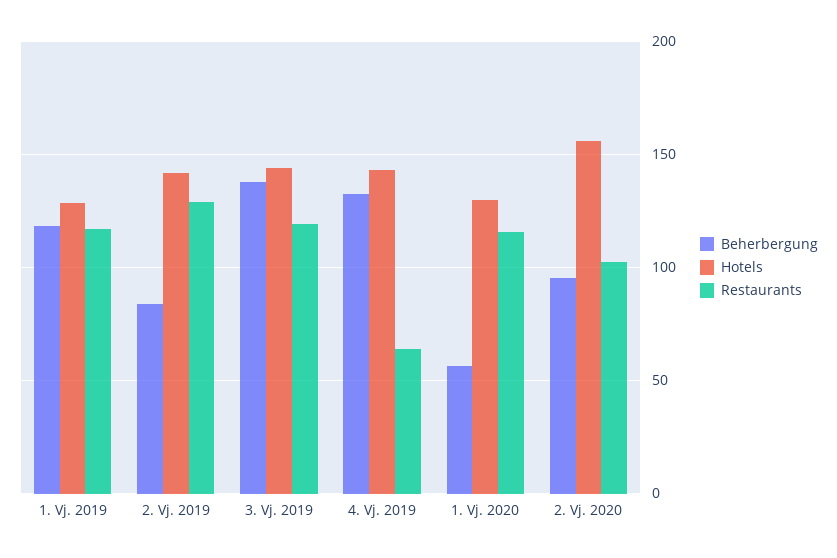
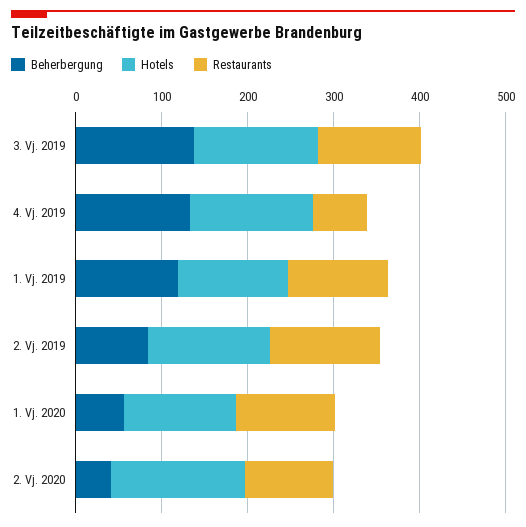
  {
    "Beherbergung": {
      "1. Vj. 2019": 120,
      "2. Vj. 2019": 85,
      "3. Vj. 2019": 140,
      "4. Vj. 2019": 130,
      "1. Vj. 2020": 55,
-     "2. Vj. 2020": 95
+     "2. Vj. 2020": 40
    },
    "Hotels": {
      "1. Vj. 2019": 130,
      "2. Vj. 2019": 140,
      "3. Vj. 2019": 145,
      "4. Vj. 2019": 145,
      "1. Vj. 2020": 130,
      "2. Vj. 2020": 155
    },
    "Restaurants": {
      "1. Vj. 2019": 115,
      "2. Vj. 2019": 130,
      "3. Vj. 2019": 120,
      "4. Vj. 2019": 65,
      "1. Vj. 2020": 115,
      "2. Vj. 2020": 100
    }
  }

